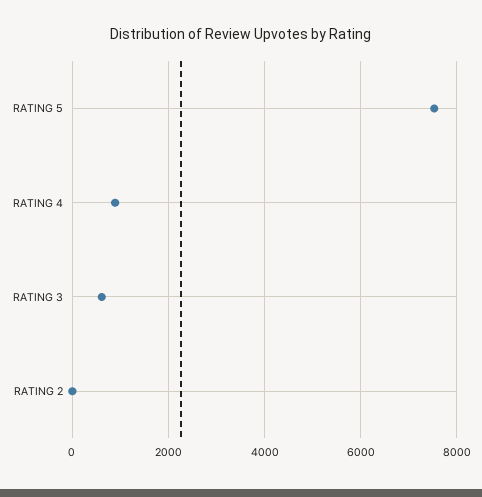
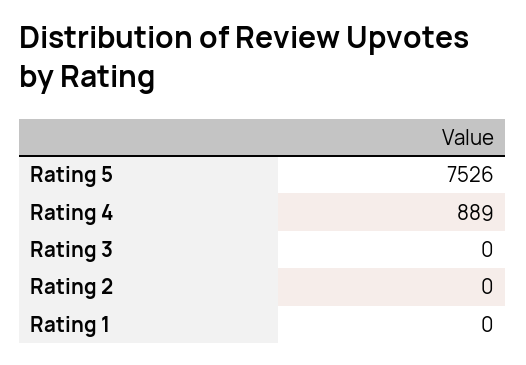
  {
    "RATING 5": 7526,
    "RATING 4": 889,
-   "RATING 3": 600,
+   "RATING 3": 0,
-   "RATING 2": 0
+   "RATING 2": 0,
+   "Rating 1": 0
  }

